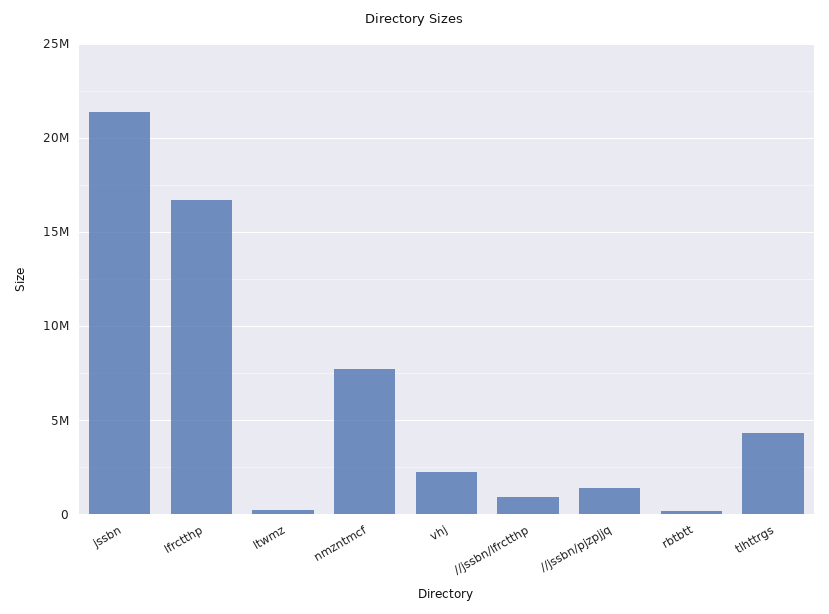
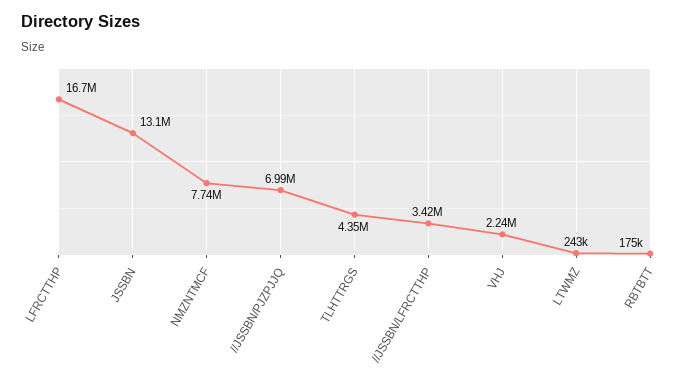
  {
-   "jssbn": 21500000,
+   "jssbn": 13100000,
    "lfrctthp": 16700000,
    "ltwmz": 243000,
    "nmzntmcf": 7740000,
    "vhj": 2240000,
-   "//jssbn/lfrctthp": 1000000,
+   "//jssbn/lfrctthp": 3420000,
-   "//jssbn/pjzpjjq": 1500000,
+   "//jssbn/pjzpjjq": 6990000,
    "rbtbtt": 175000,
    "tlhttrgs": 4350000
  }

